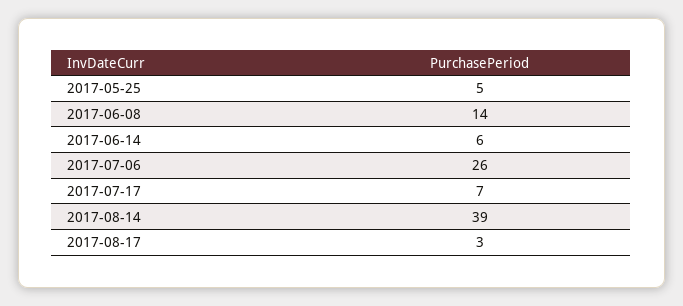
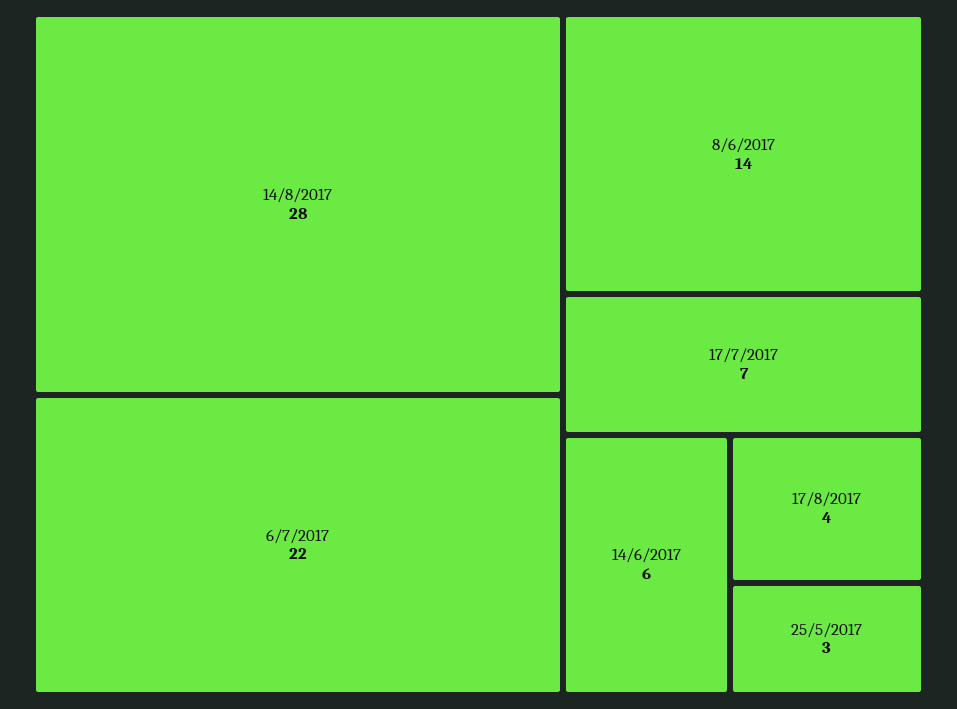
  {
-   "2017-05-25": 5,
+   "2017-05-25": 3,
    "2017-06-08": 14,
    "2017-06-14": 6,
-   "2017-07-06": 26,
+   "2017-07-06": 22,
    "2017-07-17": 7,
-   "2017-08-14": 39,
+   "2017-08-14": 28,
-   "2017-08-17": 3
+   "2017-08-17": 4
  }

